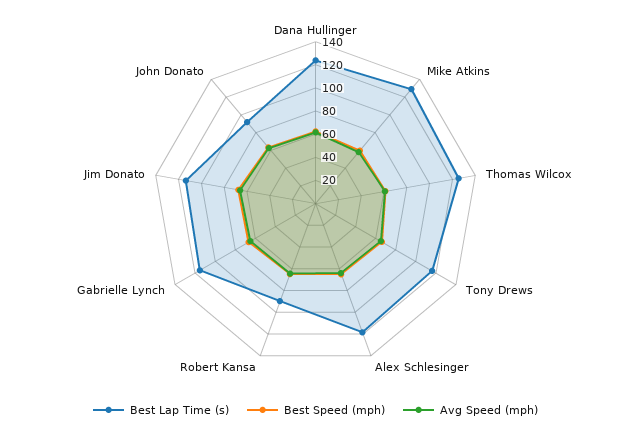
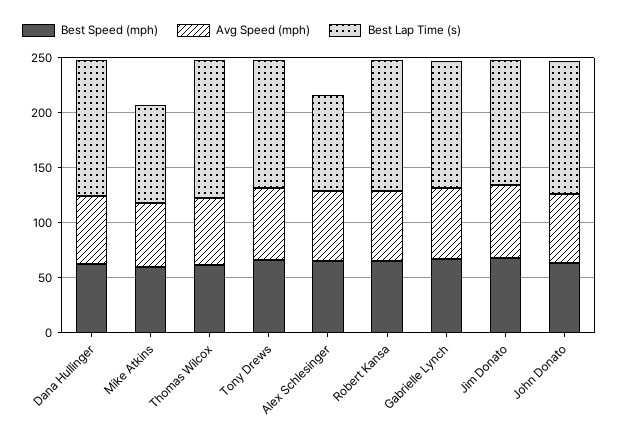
  {
    "Best Lap Time (s)": {
      "Dana Hullinger": 120,
-     "Mike Atkins": 130,
+     "Mike Atkins": 90,
      "Thomas Wilcox": 130,
      "Tony Drews": 120,
-     "Alex Schlesinger": 120,
+     "Alex Schlesinger": 90,
-     "Robert Kansa": 90,
+     "Robert Kansa": 120,
      "Gabrielle Lynch": 120,
      "Jim Donato": 110,
-     "John Donato": 90
+     "John Donato": 120
    },
    "Best Speed (mph)": {
      "Dana Hullinger": 60,
      "Mike Atkins": 60,
      "Thomas Wilcox": 60,
      "Tony Drews": 70,
      "Alex Schlesinger": 70,
      "Robert Kansa": 60,
      "Gabrielle Lynch": 70,
      "Jim Donato": 70,
      "John Donato": 60
    },
    "Avg Speed (mph)": {
      "Dana Hullinger": 60,
      "Mike Atkins": 60,
      "Thomas Wilcox": 60,
      "Tony Drews": 70,
      "Alex Schlesinger": 60,
      "Robert Kansa": 60,
      "Gabrielle Lynch": 70,
      "Jim Donato": 70,
      "John Donato": 60
    }
  }

